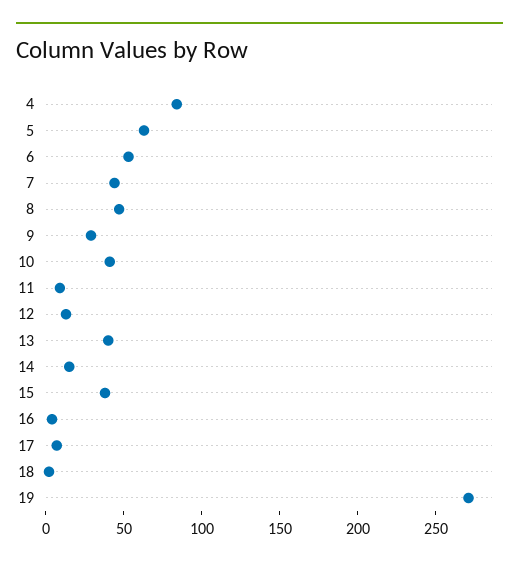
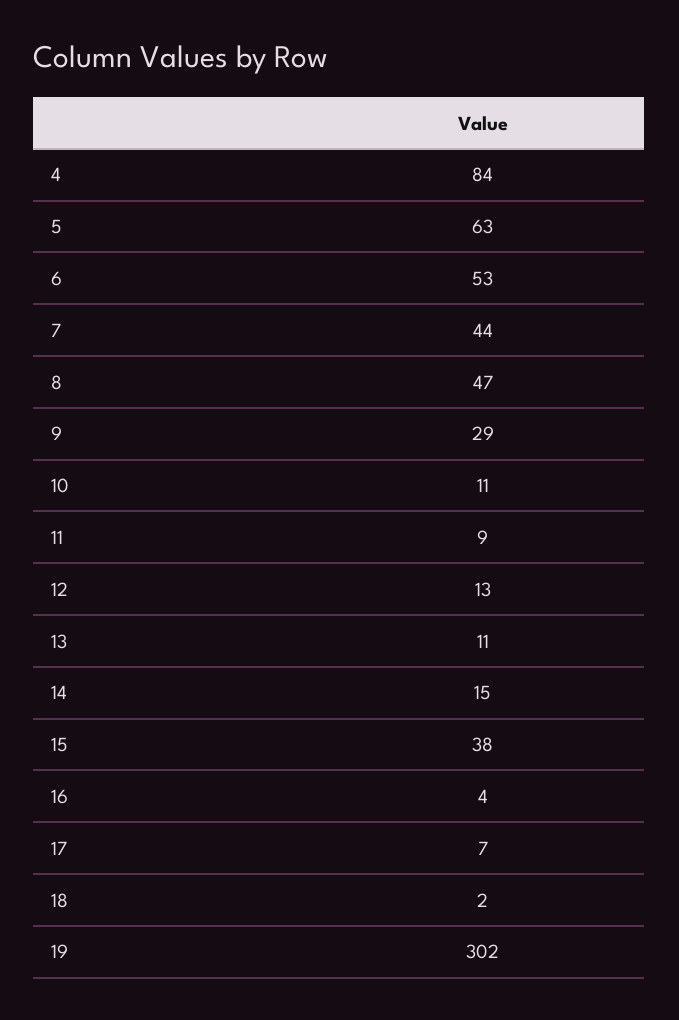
  {
    "4": 84,
    "5": 63,
    "6": 53,
    "7": 44,
    "8": 47,
    "9": 29,
-   "10": 40,
+   "10": 11,
    "11": 9,
    "12": 13,
-   "13": 40,
+   "13": 11,
    "14": 15,
    "15": 38,
    "16": 4,
    "17": 7,
    "18": 2,
-   "19": 270
+   "19": 302
  }

